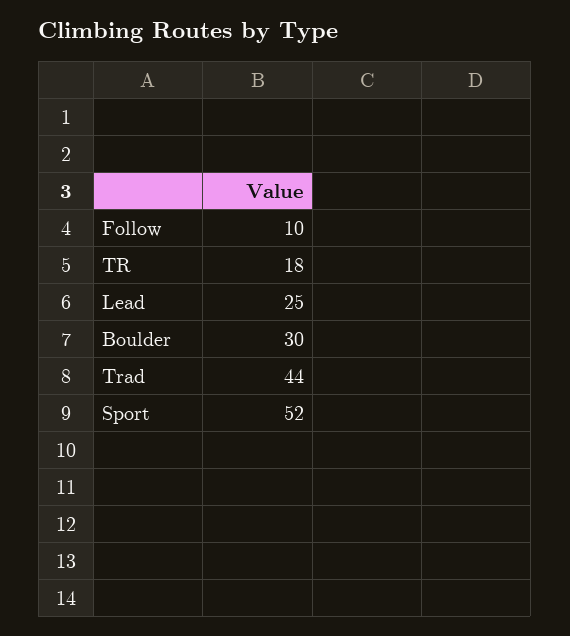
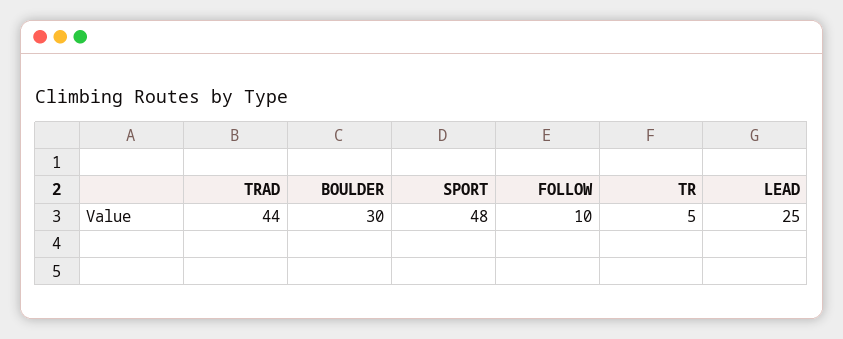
  {
    "Follow": 10,
-   "TR": 18,
+   "TR": 5,
    "Lead": 25,
    "Boulder": 30,
    "Trad": 44,
-   "Sport": 52
+   "Sport": 48
  }

